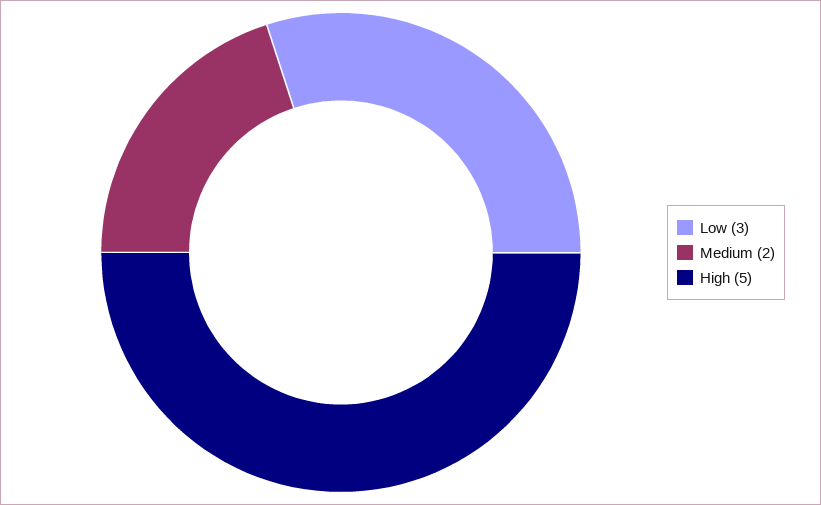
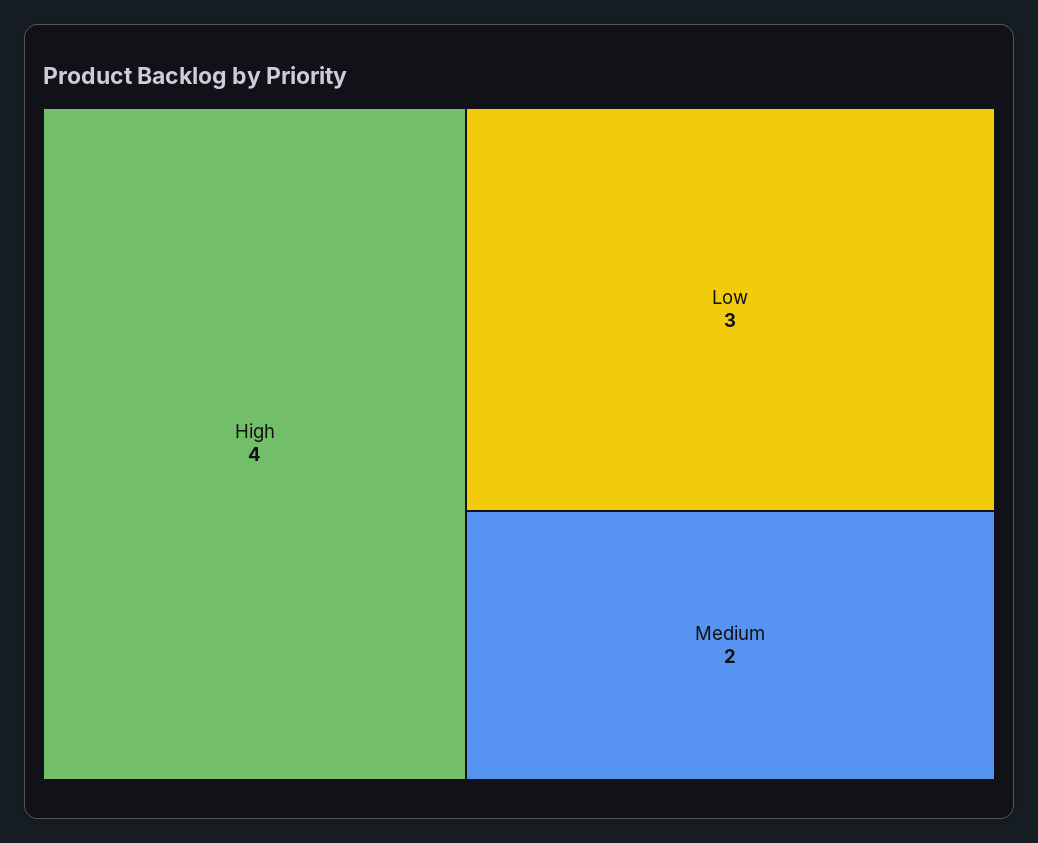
  {
    "Low": 3,
    "Medium": 2,
-   "High": 5
+   "High": 4
  }

